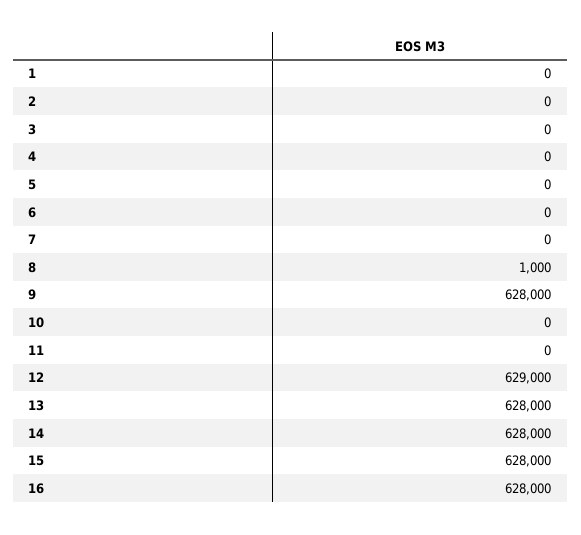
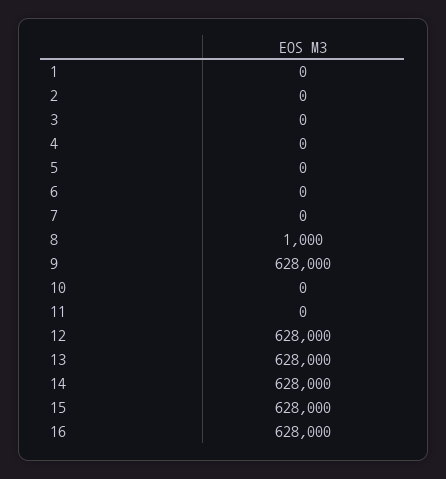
  {
    "1": 0,
    "2": 0,
    "3": 0,
    "4": 0,
    "5": 0,
    "6": 0,
    "7": 0,
    "8": 1000,
    "9": 628000,
    "10": 0,
    "11": 0,
-   "12": 629000,
+   "12": 628000,
    "13": 628000,
    "14": 628000,
    "15": 628000,
    "16": 628000
  }

